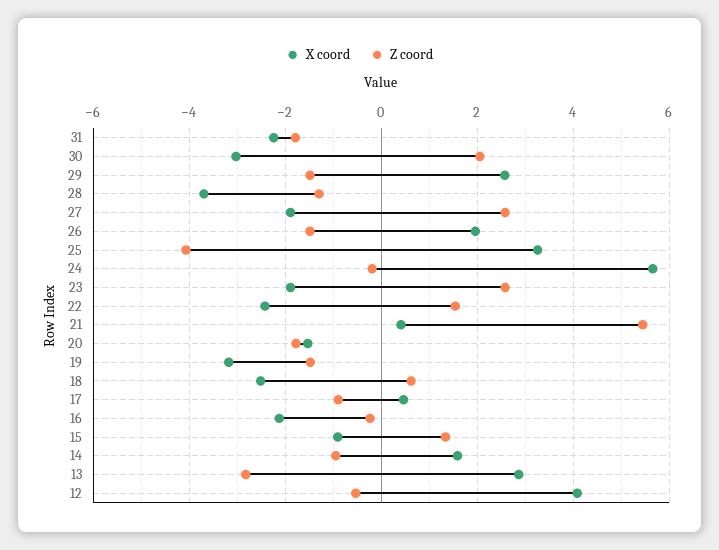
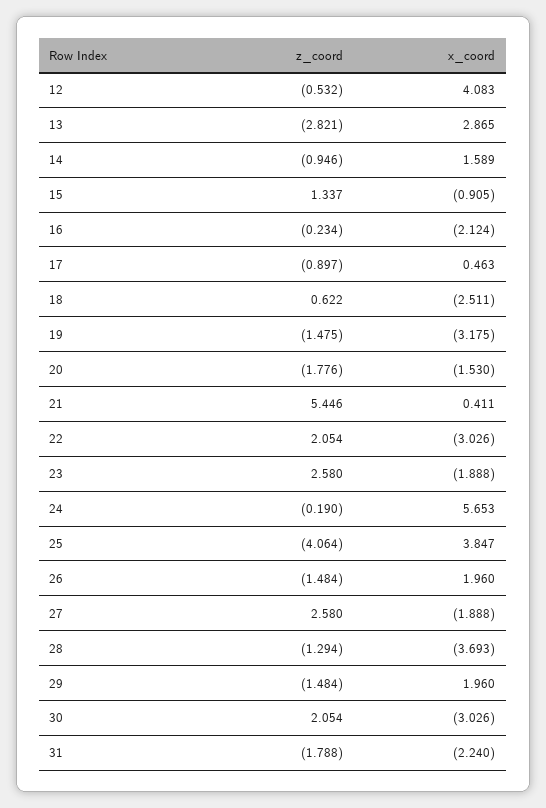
  {
    "X coord": {
      "31": -2.24,
      "30": -3.026,
-     "29": 2.6,
+     "29": 1.96,
      "28": -3.693,
      "27": -1.888,
      "26": 1.96,
-     "25": 3.2,
+     "25": 3.847,
      "24": 5.653,
      "23": -1.888,
-     "22": -2.4,
+     "22": -3.026,
      "21": 0.411,
      "20": -1.53,
      "19": -3.175,
      "18": -2.511,
      "17": 0.463,
      "16": -2.124,
      "15": -0.905,
      "14": 1.589,
      "13": 2.865,
      "12": 4.083
    },
    "Z coord": {
      "31": -1.788,
      "30": 2.054,
      "29": -1.484,
      "28": -1.294,
      "27": 2.58,
      "26": -1.484,
      "25": -4.064,
      "24": -0.19,
      "23": 2.58,
-     "22": 1.6,
+     "22": 2.054,
      "21": 5.446,
      "20": -1.776,
      "19": -1.475,
      "18": 0.622,
      "17": -0.897,
      "16": -0.234,
      "15": 1.337,
      "14": -0.946,
      "13": -2.821,
      "12": -0.532
    }
  }

